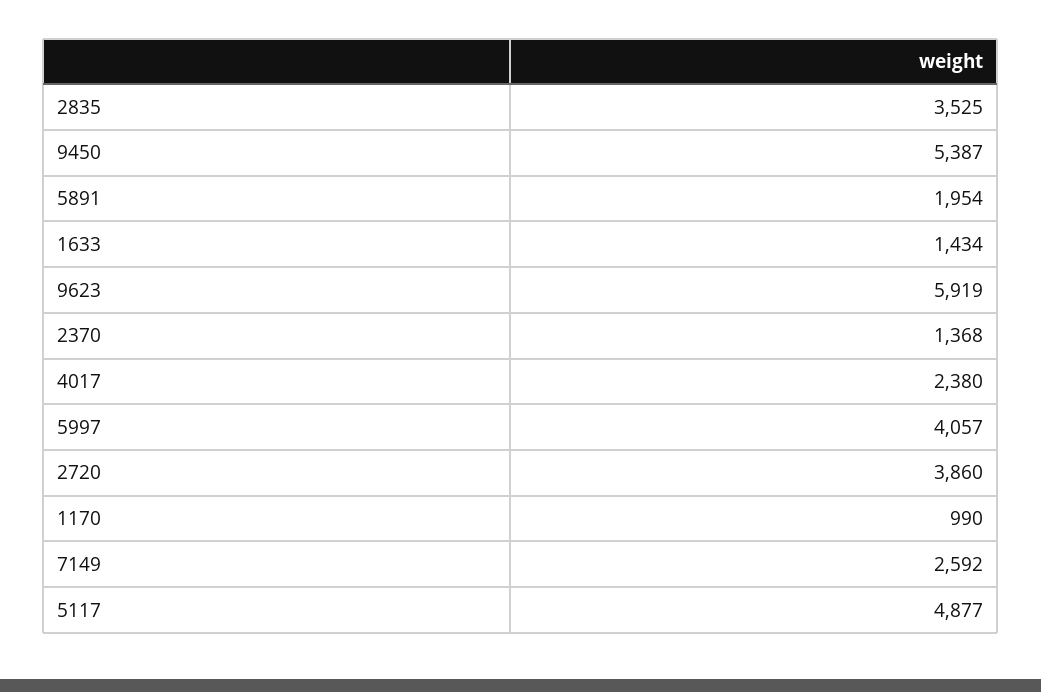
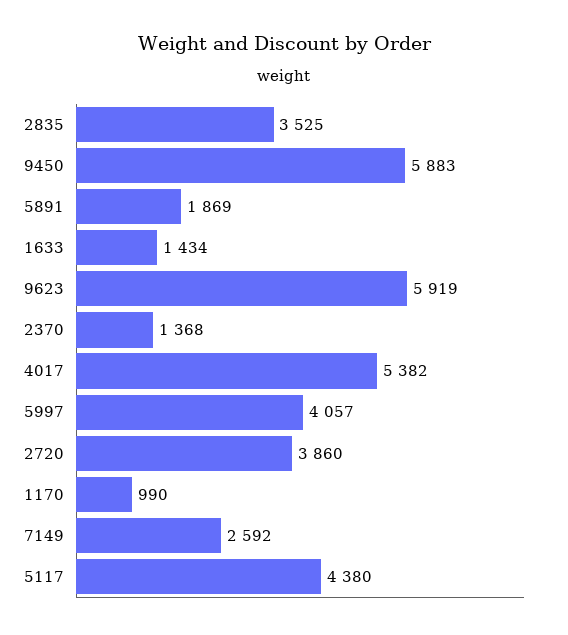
  {
    "2835": 3525,
-   "9450": 5387,
+   "9450": 5883,
-   "5891": 1954,
+   "5891": 1869,
    "1633": 1434,
    "9623": 5919,
    "2370": 1368,
-   "4017": 2380,
+   "4017": 5382,
    "5997": 4057,
    "2720": 3860,
    "1170": 990,
    "7149": 2592,
-   "5117": 4877
+   "5117": 4380
  }

